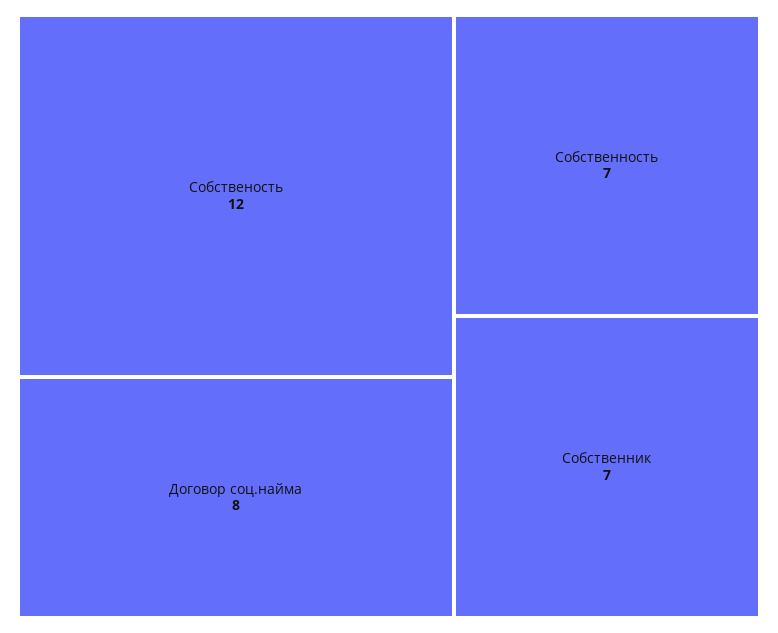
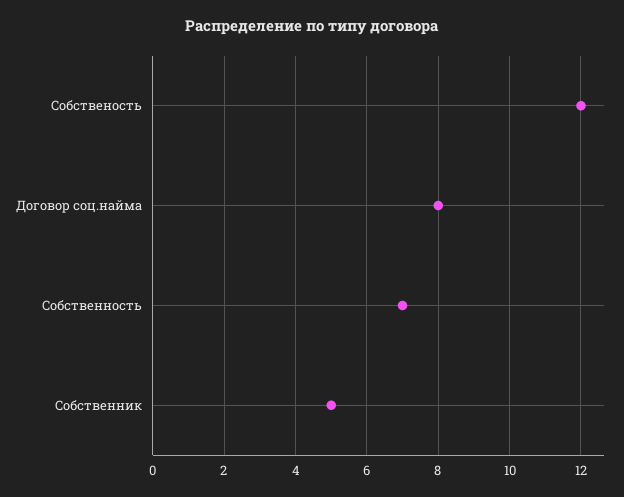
  {
    "Собственость": 12,
    "Договор соц.найма": 8,
    "Собственность": 7,
-   "Собственник": 7
+   "Собственник": 5
  }

